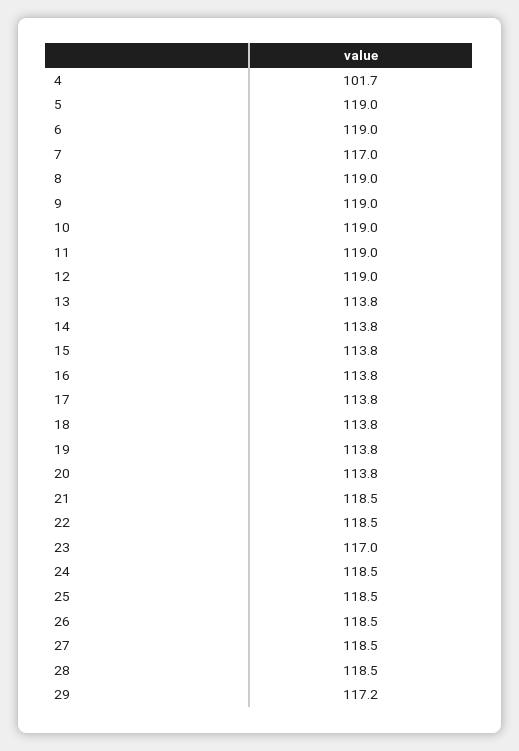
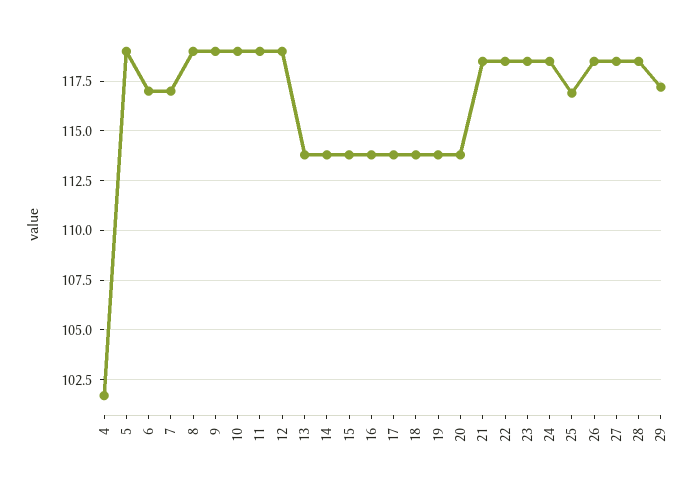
  {
    "4": 101.7,
    "5": 119,
-   "6": 119,
+   "6": 117,
    "7": 117,
    "8": 119,
    "9": 119,
    "10": 119,
    "11": 119,
    "12": 119,
    "13": 113.8,
    "14": 113.8,
    "15": 113.8,
    "16": 113.8,
    "17": 113.8,
    "18": 113.8,
    "19": 113.8,
    "20": 113.8,
    "21": 118.5,
    "22": 118.5,
-   "23": 117,
+   "23": 118.5,
    "24": 118.5,
-   "25": 118.5,
+   "25": 117,
    "26": 118.5,
    "27": 118.5,
    "28": 118.5,
    "29": 117.2
  }

